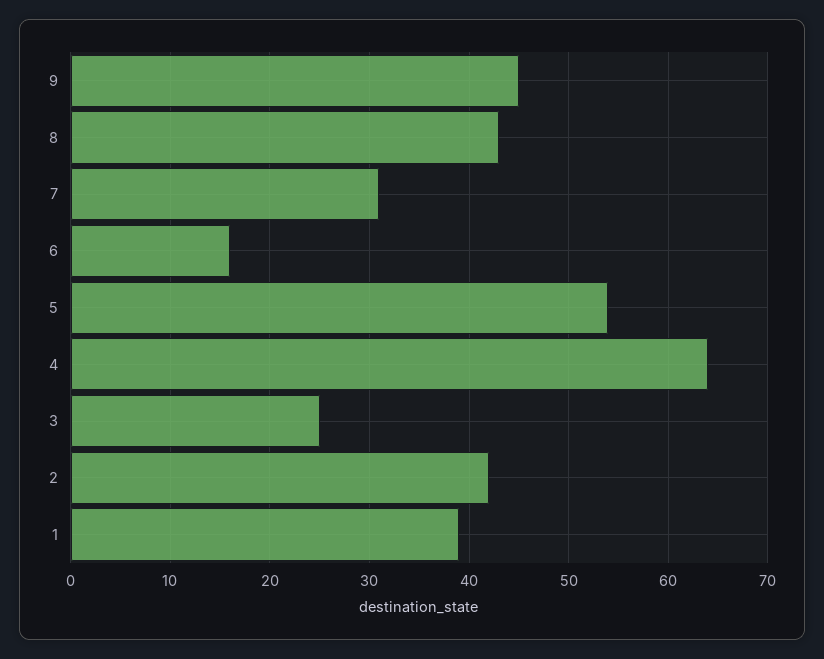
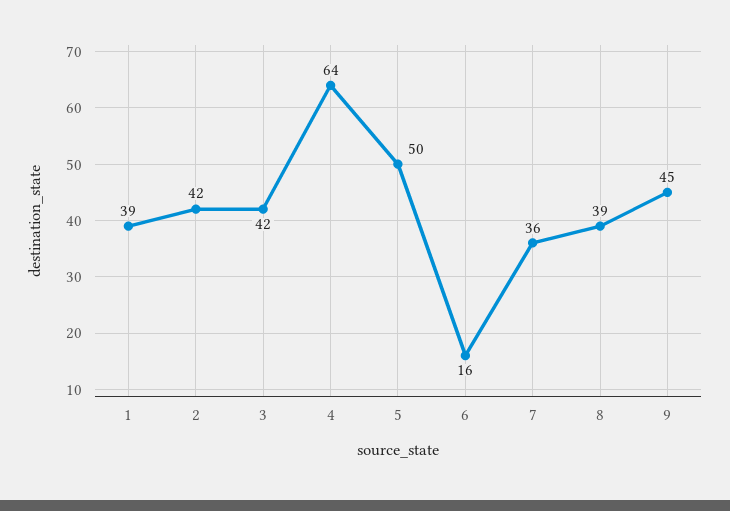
  {
    "9": 45,
-   "8": 43,
+   "8": 39,
-   "7": 31,
+   "7": 36,
    "6": 16,
-   "5": 54,
+   "5": 50,
    "4": 64,
-   "3": 25,
+   "3": 42,
    "2": 42,
    "1": 39
  }

